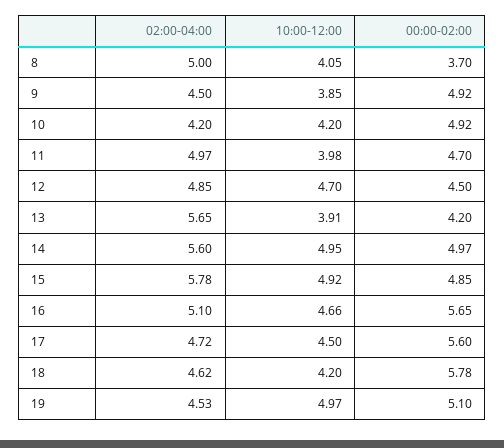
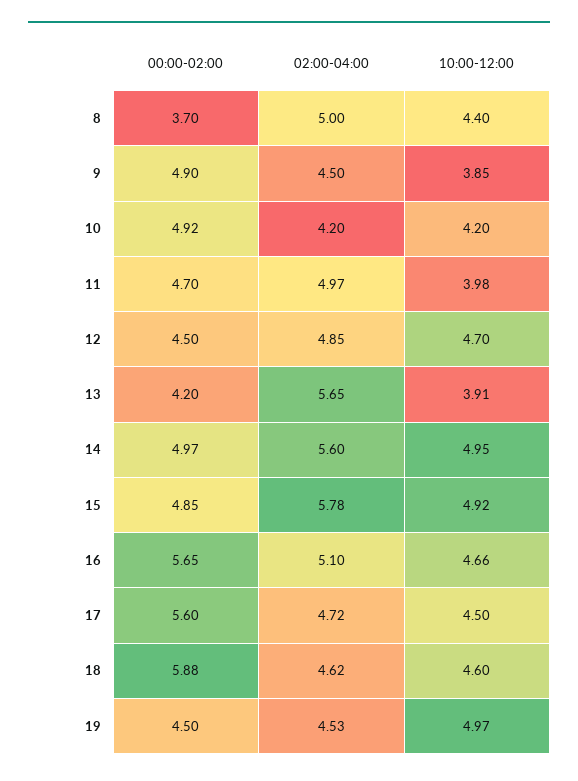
  {
    "02:00-04:00": {
      "8": 5,
      "9": 4.5,
      "10": 4.2,
      "11": 4.97,
      "12": 4.85,
      "13": 5.65,
      "14": 5.6,
      "15": 5.78,
      "16": 5.1,
      "17": 4.72,
      "18": 4.62,
      "19": 4.53
    },
    "10:00-12:00": {
-     "8": 4.05,
+     "8": 4.4,
      "9": 3.85,
      "10": 4.2,
      "11": 3.98,
      "12": 4.7,
      "13": 3.91,
      "14": 4.95,
      "15": 4.92,
      "16": 4.66,
      "17": 4.5,
-     "18": 4.2,
+     "18": 4.6,
      "19": 4.97
    },
    "00:00-02:00": {
      "8": 3.7,
-     "9": 4.92,
+     "9": 4.9,
      "10": 4.92,
      "11": 4.7,
      "12": 4.5,
      "13": 4.2,
      "14": 4.97,
      "15": 4.85,
      "16": 5.65,
      "17": 5.6,
-     "18": 5.78,
+     "18": 5.88,
-     "19": 5.1
+     "19": 4.5
    }
  }

